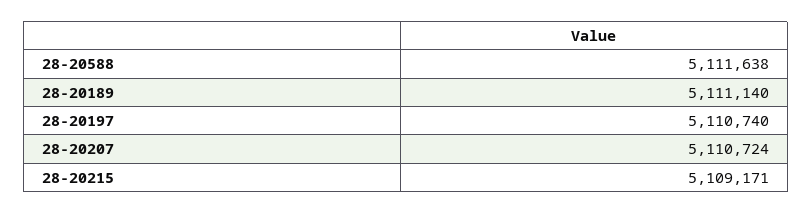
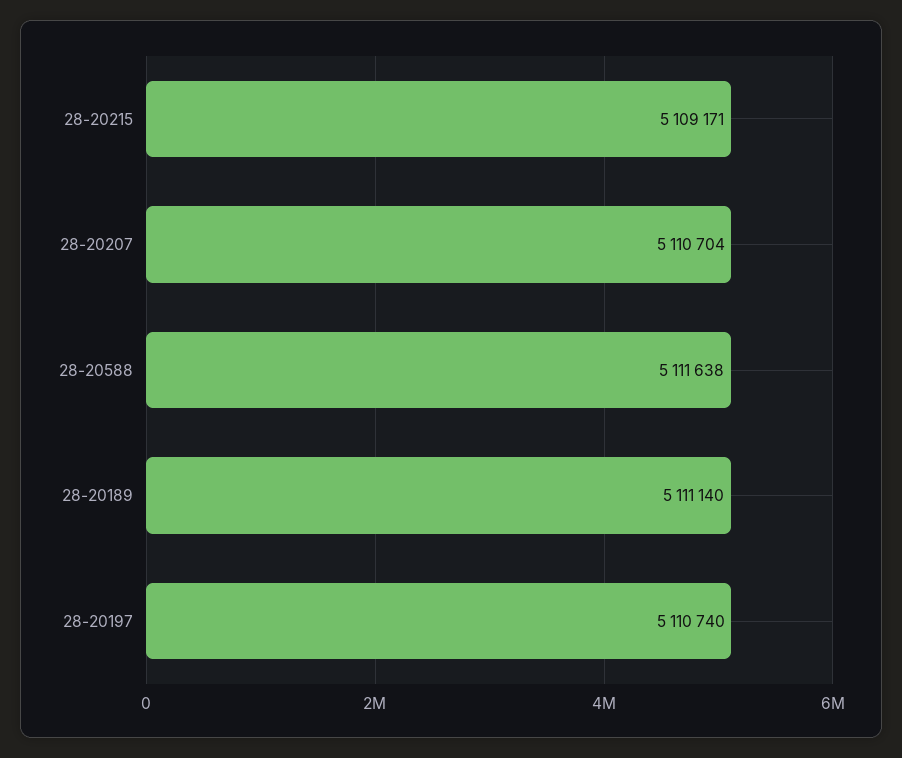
  {
    "28-20588": 5111638,
    "28-20189": 5111140,
    "28-20197": 5110740,
-   "28-20207": 5110724,
+   "28-20207": 5110704,
    "28-20215": 5109171
  }

